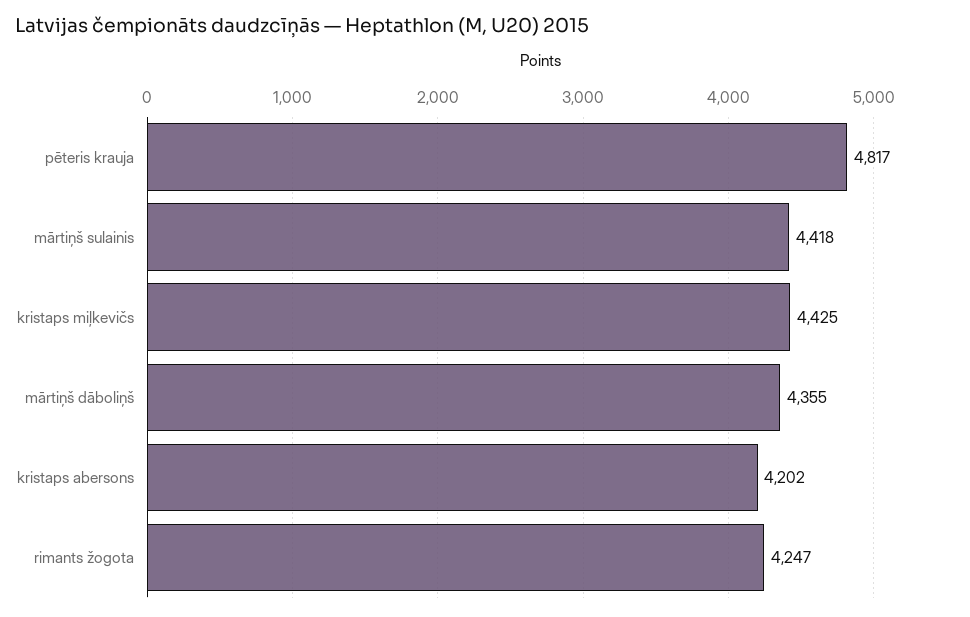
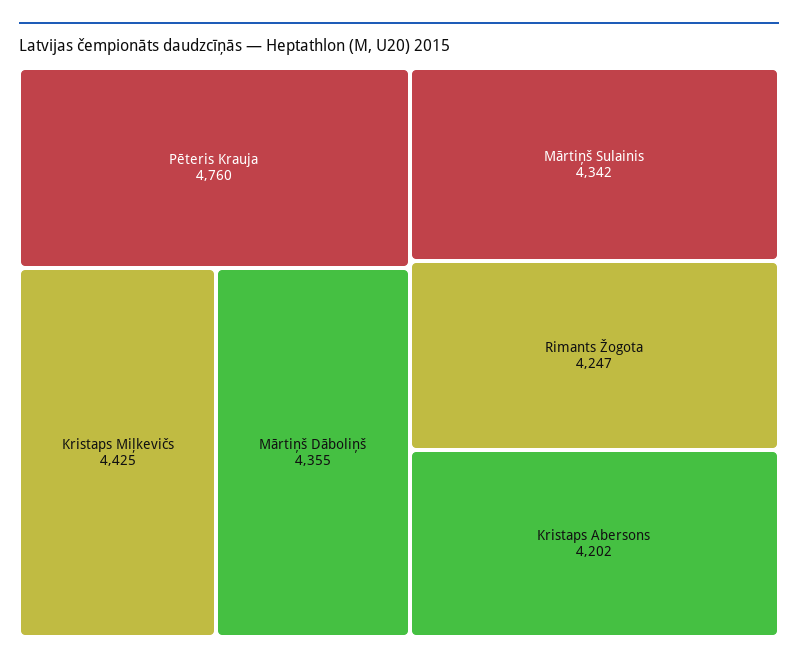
  {
-   "pēteris krauja": 4817,
+   "pēteris krauja": 4760,
-   "mārtiņš sulainis": 4418,
+   "mārtiņš sulainis": 4342,
    "kristaps miļkevičs": 4425,
    "mārtiņš dāboliņš": 4355,
    "kristaps abersons": 4202,
    "rimants žogota": 4247
  }

